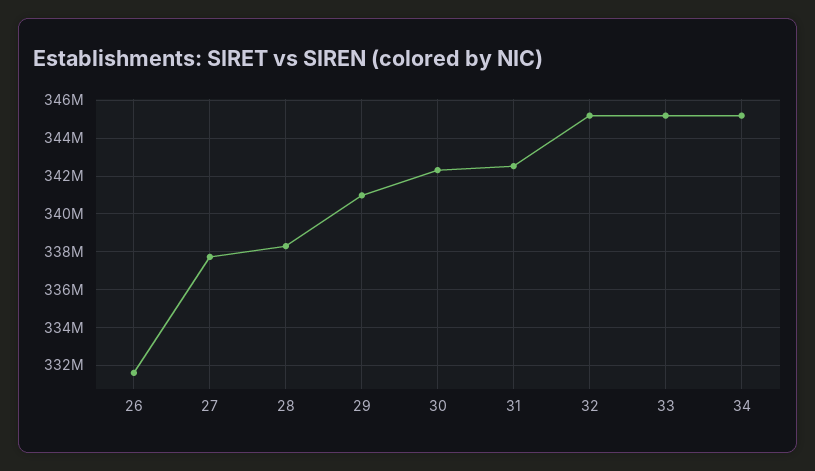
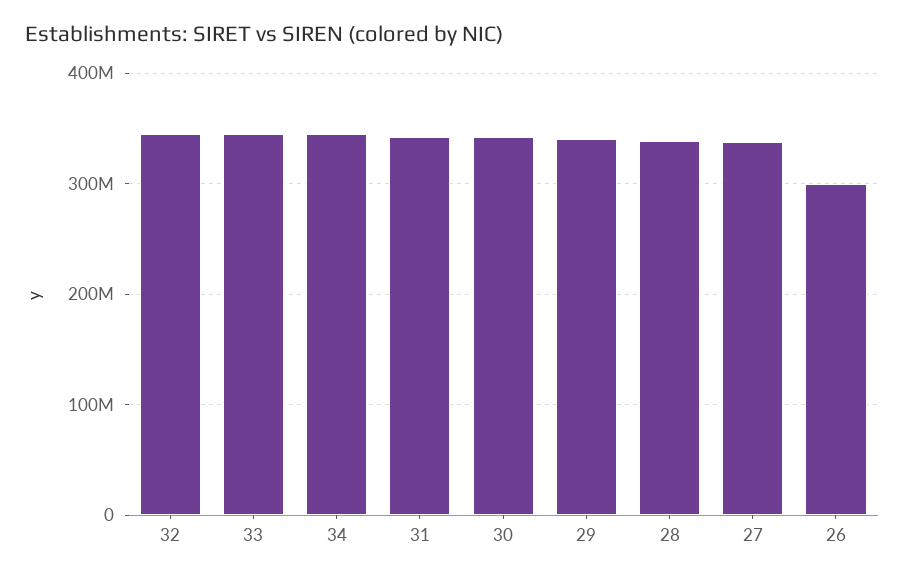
  {
-   "26": 331500000,
+   "26": 300000000,
    "27": 337500000,
    "28": 338500000,
    "29": 341000000,
    "30": 342500000,
    "31": 342500000,
    "32": 345000000,
    "33": 345000000,
    "34": 345000000
  }

